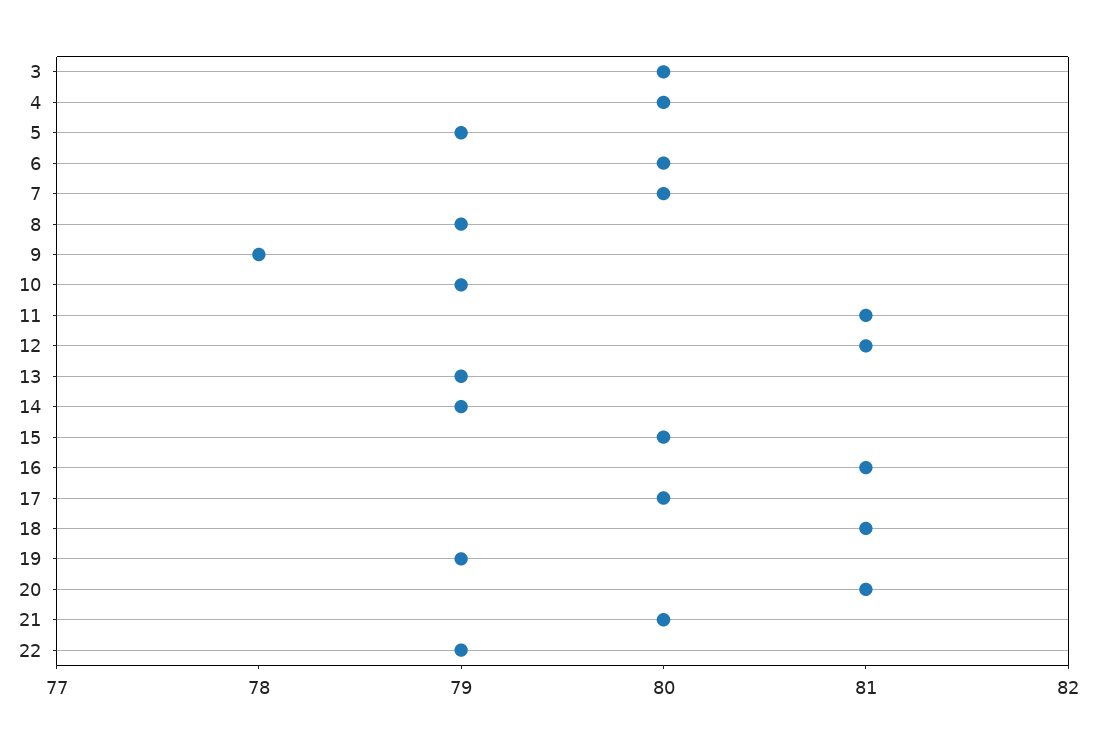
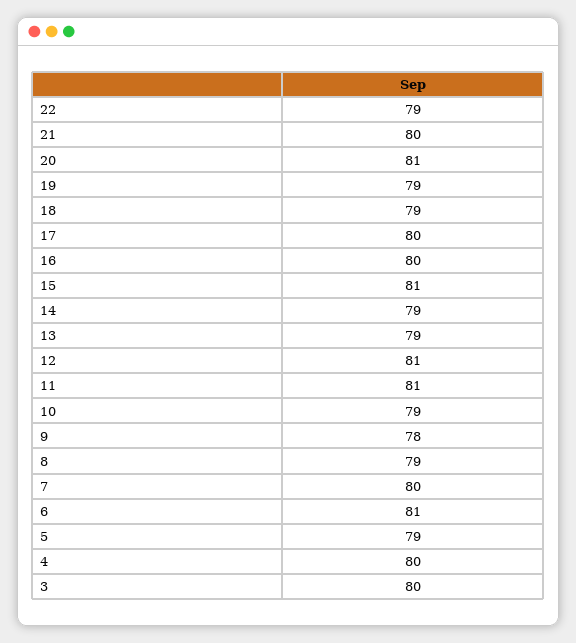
  {
    "3": 80,
    "4": 80,
    "5": 79,
-   "6": 80,
+   "6": 81,
    "7": 80,
    "8": 79,
    "9": 78,
    "10": 79,
    "11": 81,
    "12": 81,
    "13": 79,
    "14": 79,
-   "15": 80,
+   "15": 81,
-   "16": 81,
+   "16": 80,
    "17": 80,
-   "18": 81,
+   "18": 79,
    "19": 79,
    "20": 81,
    "21": 80,
    "22": 79
  }

